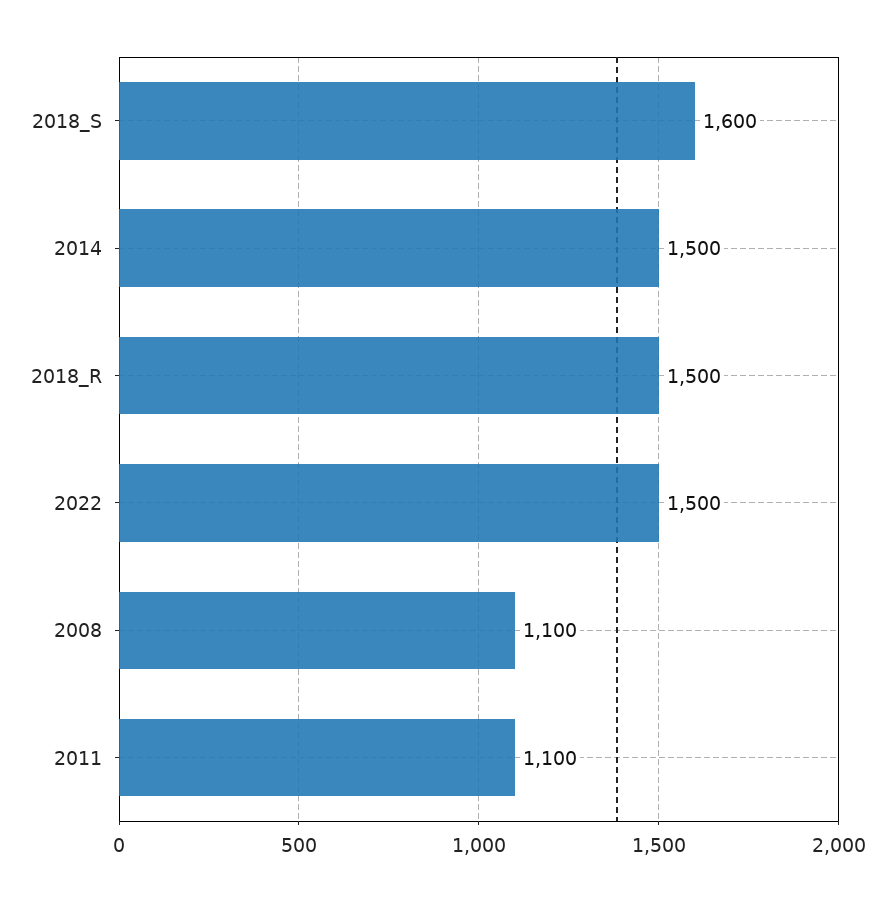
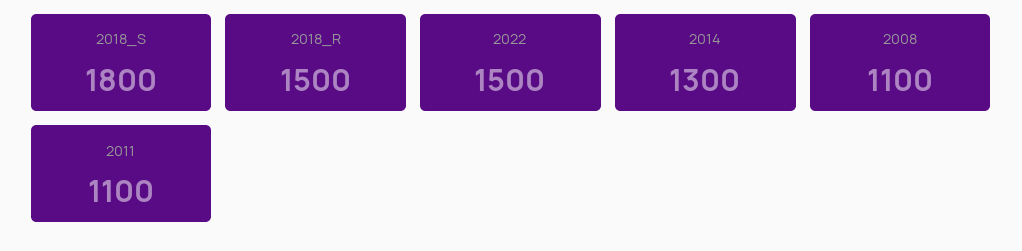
  {
-   "2018_S": 1600,
+   "2018_S": 1800,
-   "2014": 1500,
+   "2014": 1300,
    "2018_R": 1500,
    "2022": 1500,
    "2008": 1100,
    "2011": 1100
  }

